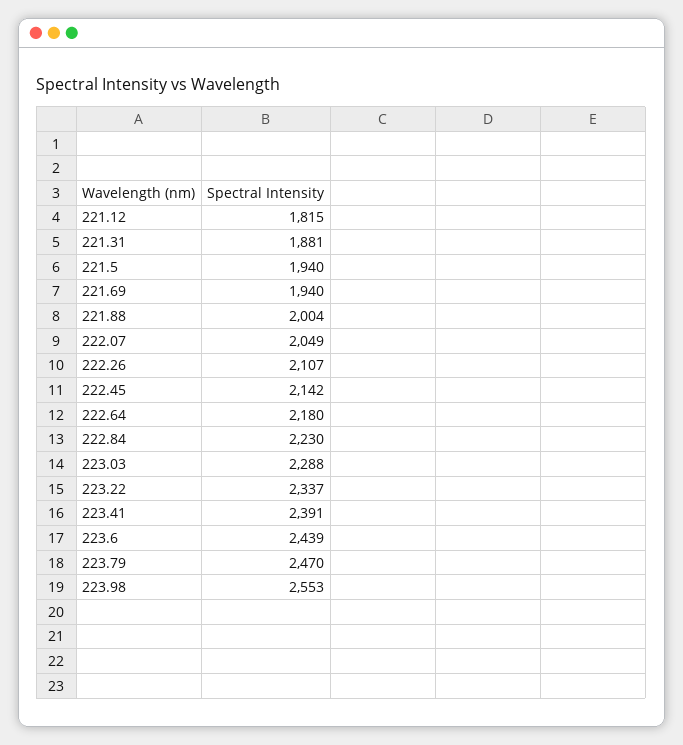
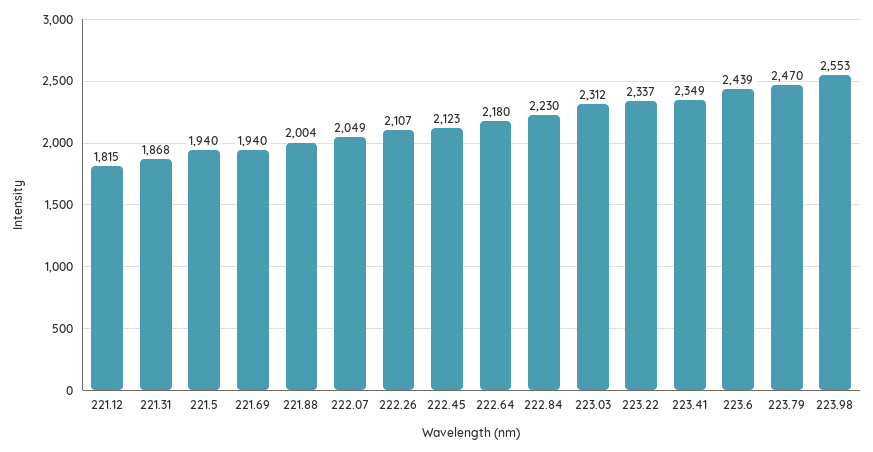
  {
    "221.12": 1815,
-   "221.31": 1881,
+   "221.31": 1868,
    "221.5": 1940,
    "221.69": 1940,
    "221.88": 2004,
    "222.07": 2049,
    "222.26": 2107,
-   "222.45": 2142,
+   "222.45": 2123,
    "222.64": 2180,
    "222.84": 2230,
-   "223.03": 2288,
+   "223.03": 2312,
    "223.22": 2337,
-   "223.41": 2391,
+   "223.41": 2349,
    "223.6": 2439,
    "223.79": 2470,
    "223.98": 2553
  }

